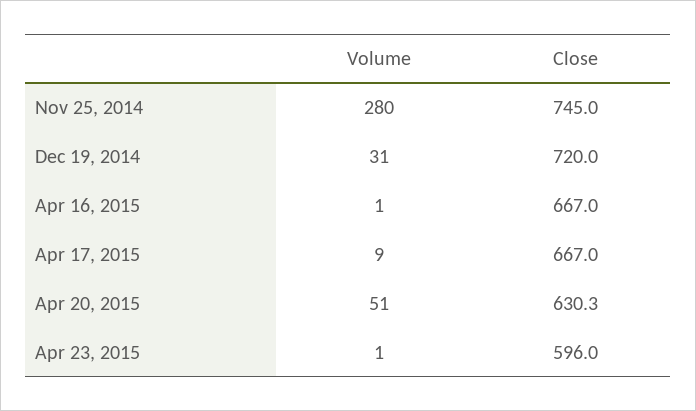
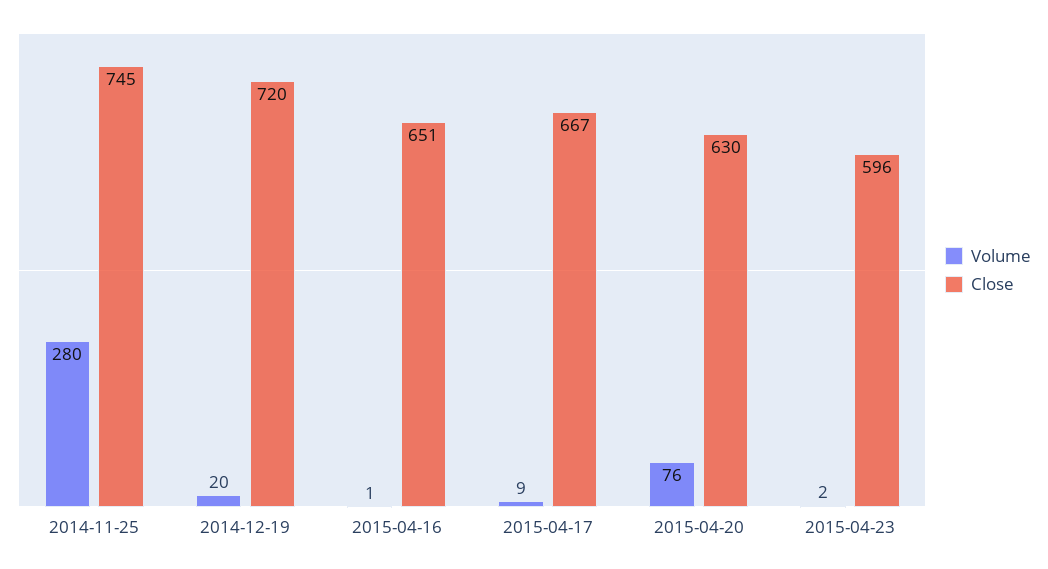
  {
    "Volume": {
      "Nov 25, 2014": 280,
-     "Dec 19, 2014": 31,
+     "Dec 19, 2014": 20,
      "Apr 16, 2015": 1,
      "Apr 17, 2015": 9,
-     "Apr 20, 2015": 51,
+     "Apr 20, 2015": 76,
-     "Apr 23, 2015": 1
+     "Apr 23, 2015": 2
    },
    "Close": {
      "Nov 25, 2014": 745,
      "Dec 19, 2014": 720,
-     "Apr 16, 2015": 667,
+     "Apr 16, 2015": 651,
      "Apr 17, 2015": 667,
      "Apr 20, 2015": 630.3,
      "Apr 23, 2015": 596
    }
  }

